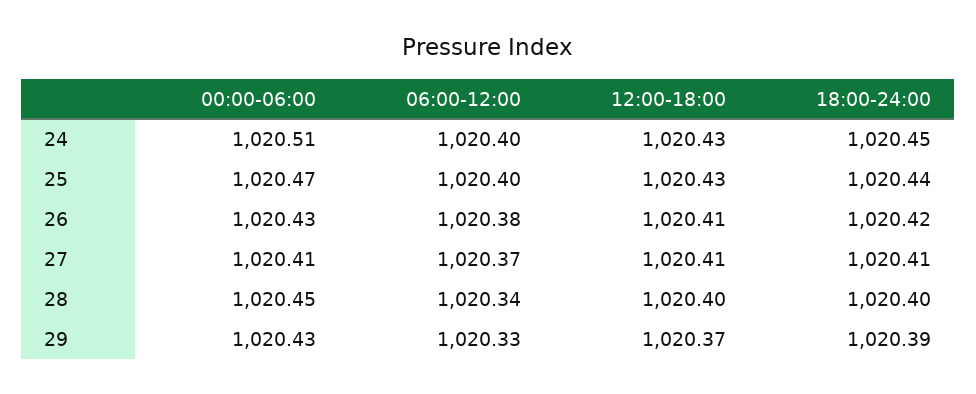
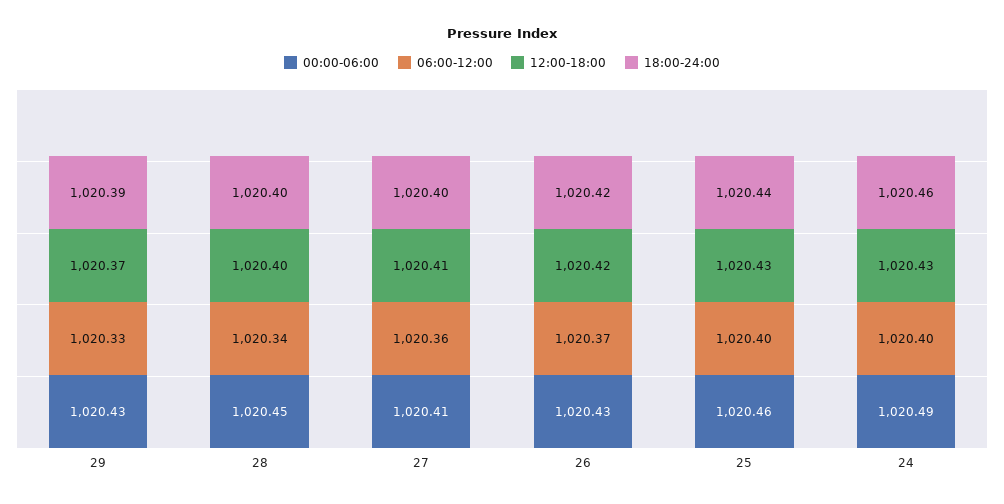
  {
    "00:00-06:00": {
-     "24": 1020.51,
+     "24": 1020.49,
-     "25": 1020.47,
+     "25": 1020.46,
      "26": 1020.43,
      "27": 1020.41,
      "28": 1020.45,
      "29": 1020.43
    },
    "06:00-12:00": {
      "24": 1020.4,
      "25": 1020.4,
-     "26": 1020.38,
+     "26": 1020.37,
-     "27": 1020.37,
+     "27": 1020.36,
      "28": 1020.34,
      "29": 1020.33
    },
    "12:00-18:00": {
      "24": 1020.43,
      "25": 1020.43,
-     "26": 1020.41,
+     "26": 1020.42,
      "27": 1020.41,
      "28": 1020.4,
      "29": 1020.37
    },
    "18:00-24:00": {
-     "24": 1020.45,
+     "24": 1020.46,
      "25": 1020.44,
      "26": 1020.42,
-     "27": 1020.41,
+     "27": 1020.4,
      "28": 1020.4,
      "29": 1020.39
    }
  }

